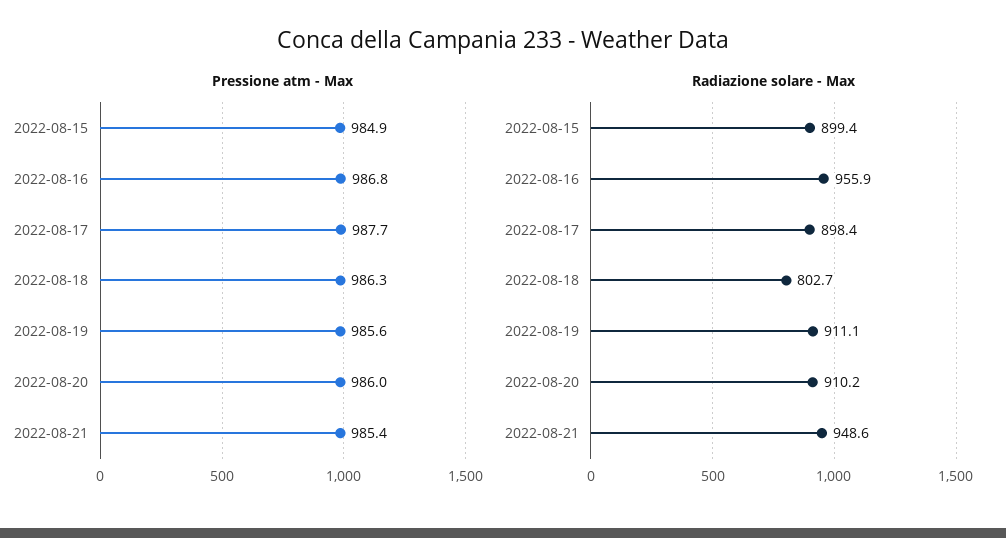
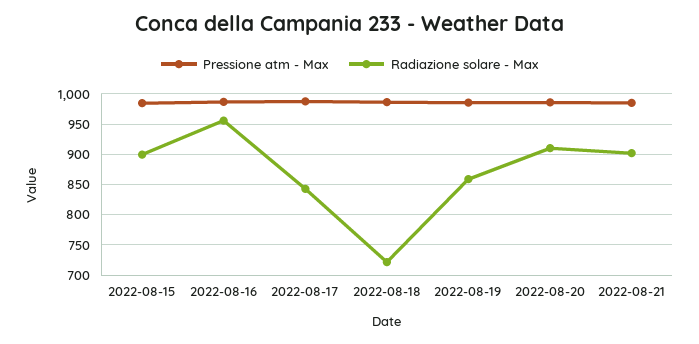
  {
    "Pressione atm - Max": {
      "2022-08-15": 984.9,
      "2022-08-16": 986.8,
      "2022-08-17": 987.7,
      "2022-08-18": 986.3,
      "2022-08-19": 985.6,
      "2022-08-20": 986,
      "2022-08-21": 985.4
    },
    "Radiazione solare - Max": {
      "2022-08-15": 899.4,
      "2022-08-16": 955.9,
-     "2022-08-17": 898.4,
+     "2022-08-17": 840,
-     "2022-08-18": 802.7,
+     "2022-08-18": 720,
-     "2022-08-19": 911.1,
+     "2022-08-19": 860,
      "2022-08-20": 910.2,
-     "2022-08-21": 948.6
+     "2022-08-21": 900
    }
  }

